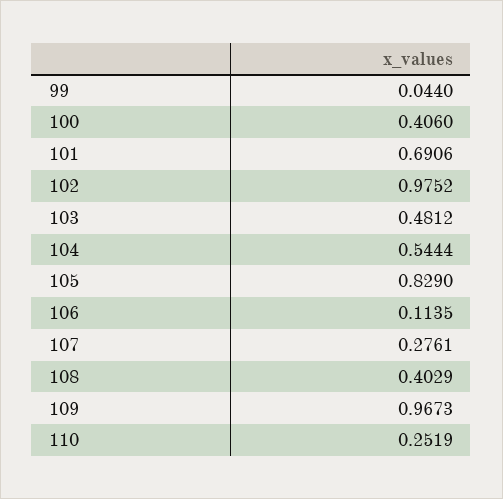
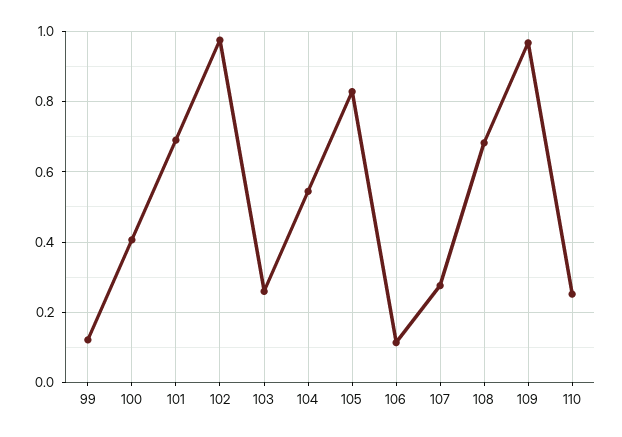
  {
-   "99": 0.044,
+   "99": 0.12,
    "100": 0.406,
    "101": 0.6906,
    "102": 0.9752,
-   "103": 0.4812,
+   "103": 0.26,
    "104": 0.5444,
    "105": 0.829,
    "106": 0.1135,
    "107": 0.2761,
-   "108": 0.4029,
+   "108": 0.68,
    "109": 0.9673,
    "110": 0.2519
  }

